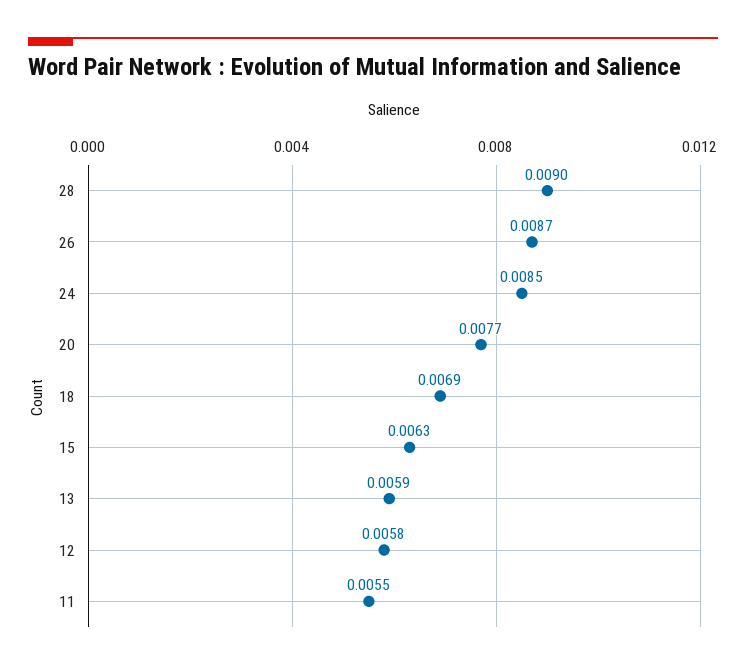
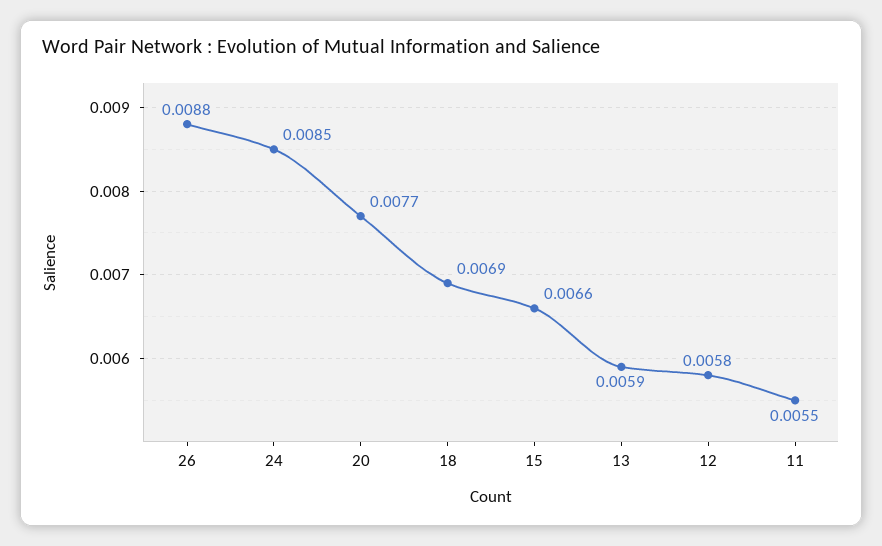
  {
-   "28": 0.009,
-   "26": 0.0087,
+   "26": 0.0088,
    "24": 0.0085,
    "20": 0.0077,
    "18": 0.0069,
-   "15": 0.0063,
+   "15": 0.0066,
    "13": 0.0059,
    "12": 0.0058,
    "11": 0.0055
  }

